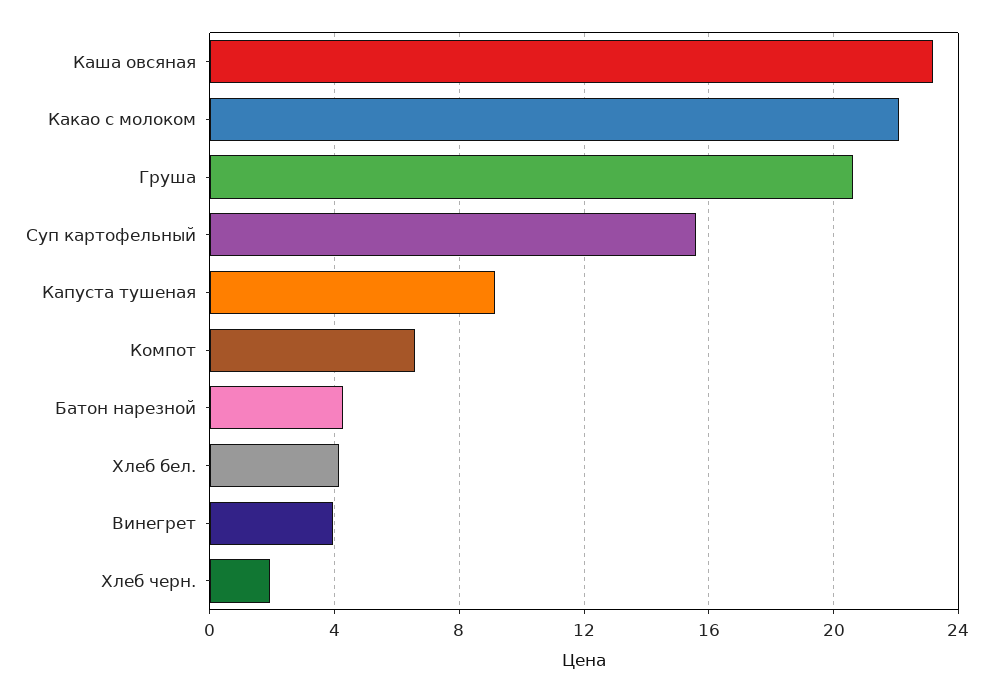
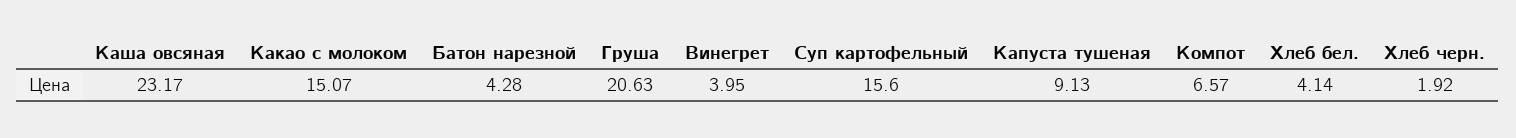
  {
    "Каша овсяная": 23.17,
-   "Какао с молоком": 22,
+   "Какао с молоком": 15.07,
    "Груша": 20.63,
    "Суп картофельный": 15.6,
    "Капуста тушеная": 9.13,
    "Компот": 6.57,
    "Батон нарезной": 4.28,
    "Хлеб бел.": 4.14,
    "Винегрет": 3.95,
    "Хлеб черн.": 1.92
  }

